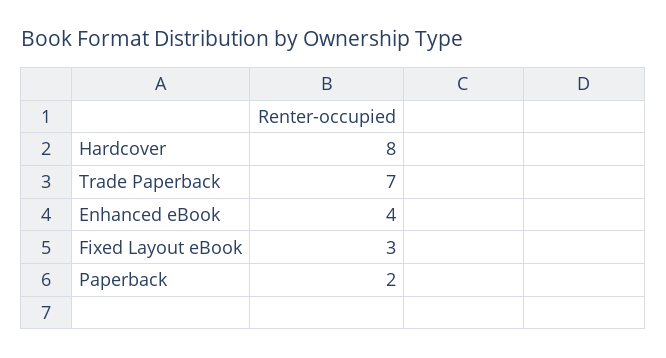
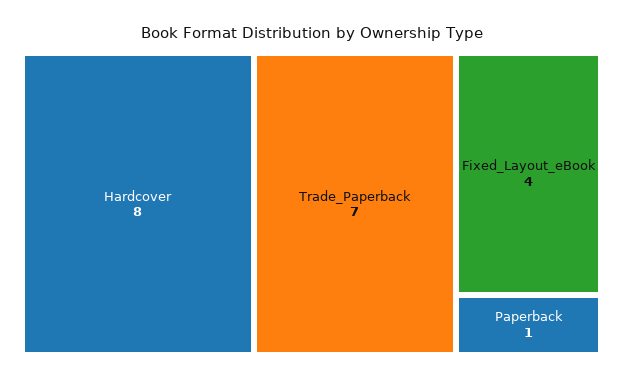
  {
    "Hardcover": 8,
    "Trade Paperback": 7,
-   "Enhanced eBook": 4,
-   "Fixed Layout eBook": 3,
+   "Fixed Layout eBook": 4,
-   "Paperback": 2
+   "Paperback": 1
  }

